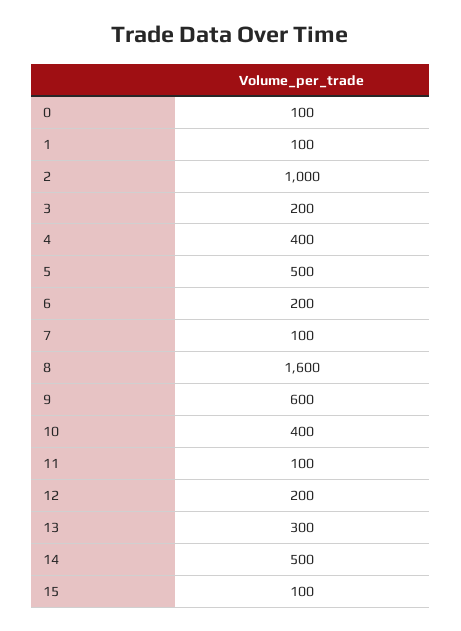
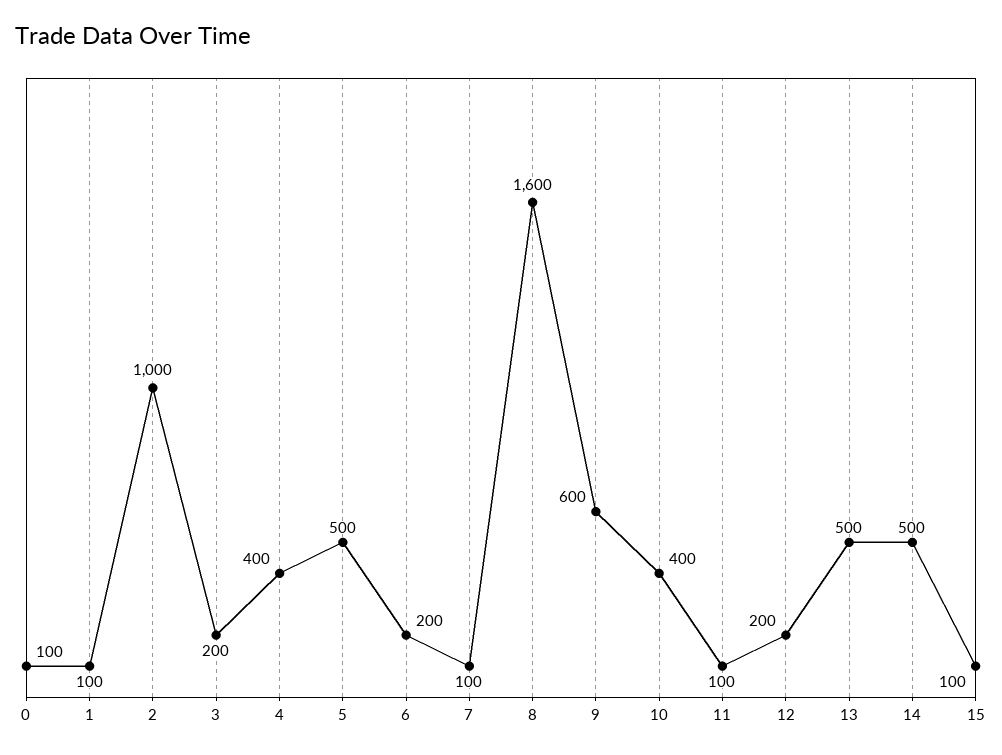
  {
    "0": 100,
    "1": 100,
    "2": 1000,
    "3": 200,
    "4": 400,
    "5": 500,
    "6": 200,
    "7": 100,
    "8": 1600,
    "9": 600,
    "10": 400,
    "11": 100,
    "12": 200,
-   "13": 300,
+   "13": 500,
    "14": 500,
    "15": 100
  }

